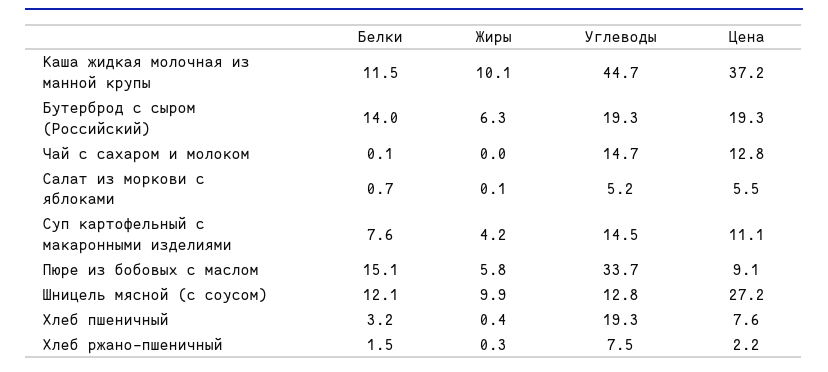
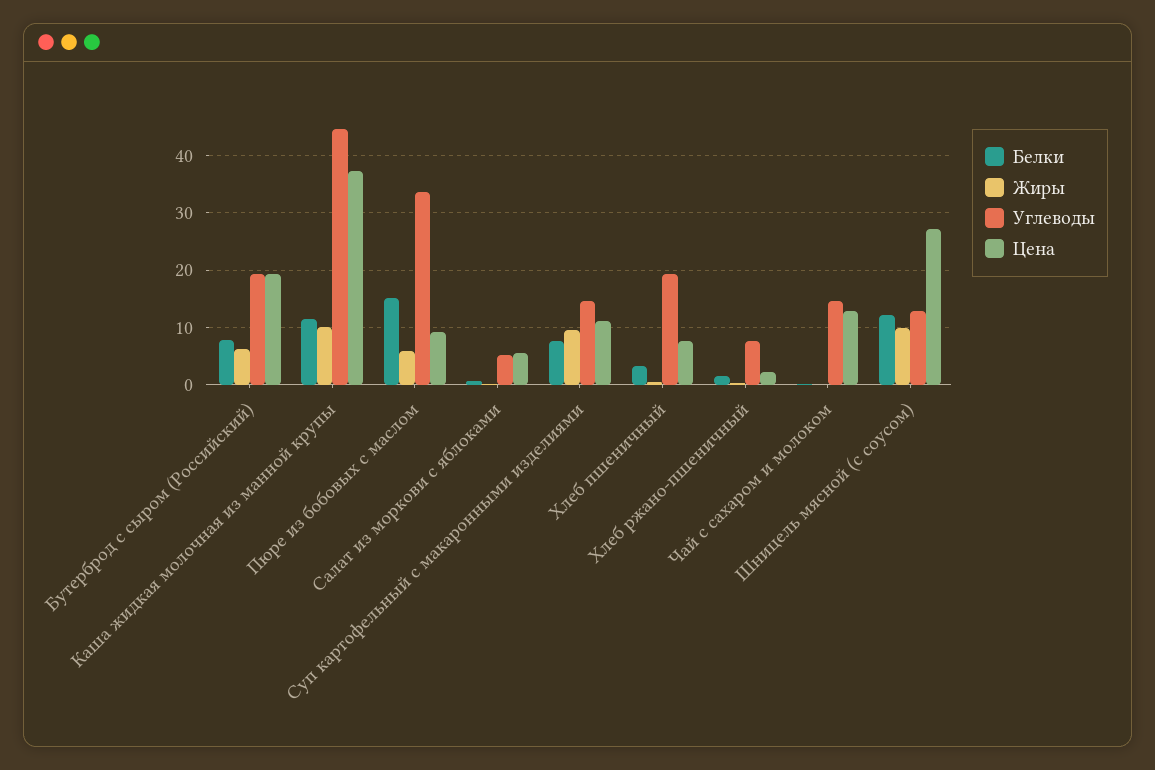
  {
    "Белки": {
      "Каша жидкая молочная из манной крупы": 11.5,
-     "Бутерброд с сыром (Российский)": 14,
+     "Бутерброд с сыром (Российский)": 8,
      "Чай с сахаром и молоком": 0.1,
      "Салат из моркови с яблоками": 0.7,
      "Суп картофельный с макаронными изделиями": 7.6,
      "Пюре из бобовых с маслом": 15.1,
      "Шницель мясной (с соусом)": 12.1,
      "Хлеб пшеничный": 3.2,
      "Хлеб ржано-пшеничный": 1.5
    },
    "Жиры": {
      "Каша жидкая молочная из манной крупы": 10.1,
      "Бутерброд с сыром (Российский)": 6.3,
      "Чай с сахаром и молоком": 0,
      "Салат из моркови с яблоками": 0.1,
-     "Суп картофельный с макаронными изделиями": 4.2,
+     "Суп картофельный с макаронными изделиями": 10,
      "Пюре из бобовых с маслом": 5.8,
      "Шницель мясной (с соусом)": 9.9,
      "Хлеб пшеничный": 0.4,
      "Хлеб ржано-пшеничный": 0.3
    },
    "Углеводы": {
      "Каша жидкая молочная из манной крупы": 44.7,
      "Бутерброд с сыром (Российский)": 19.3,
      "Чай с сахаром и молоком": 14.7,
      "Салат из моркови с яблоками": 5.2,
      "Суп картофельный с макаронными изделиями": 14.5,
      "Пюре из бобовых с маслом": 33.7,
      "Шницель мясной (с соусом)": 12.8,
      "Хлеб пшеничный": 19.3,
      "Хлеб ржано-пшеничный": 7.5
    },
    "Цена": {
      "Каша жидкая молочная из манной крупы": 37.2,
      "Бутерброд с сыром (Российский)": 19.3,
      "Чай с сахаром и молоком": 12.8,
      "Салат из моркови с яблоками": 5.5,
      "Суп картофельный с макаронными изделиями": 11.1,
      "Пюре из бобовых с маслом": 9.1,
      "Шницель мясной (с соусом)": 27.2,
      "Хлеб пшеничный": 7.6,
      "Хлеб ржано-пшеничный": 2.2
    }
  }

